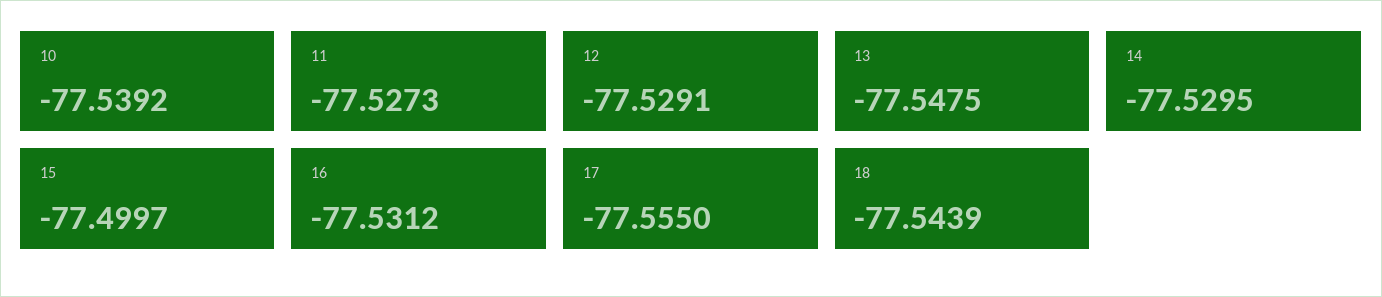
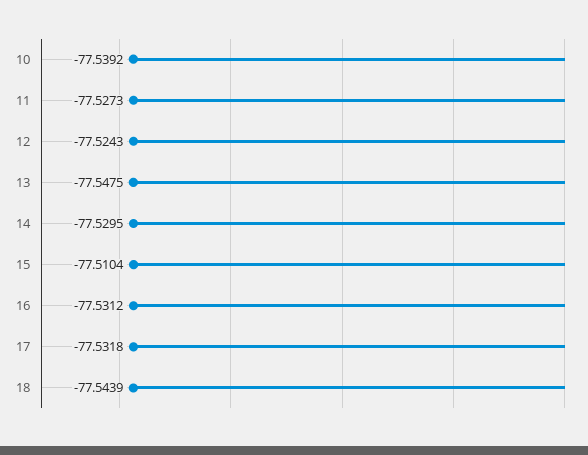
  {
    "10": -77.5392,
    "11": -77.5273,
-   "12": -77.5291,
+   "12": -77.5243,
    "13": -77.5475,
    "14": -77.5295,
-   "15": -77.4997,
+   "15": -77.5104,
    "16": -77.5312,
-   "17": -77.555,
+   "17": -77.5318,
    "18": -77.5439
  }

